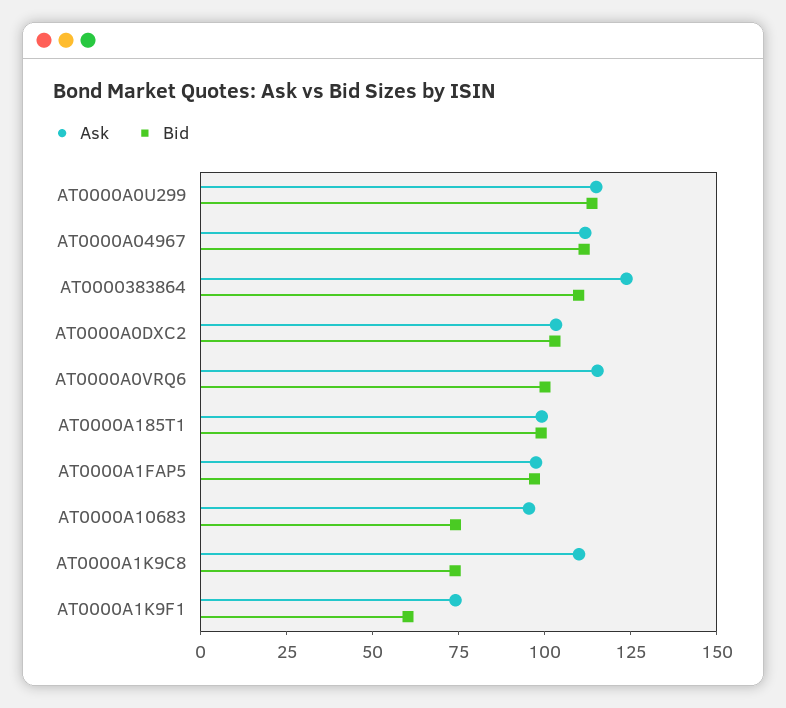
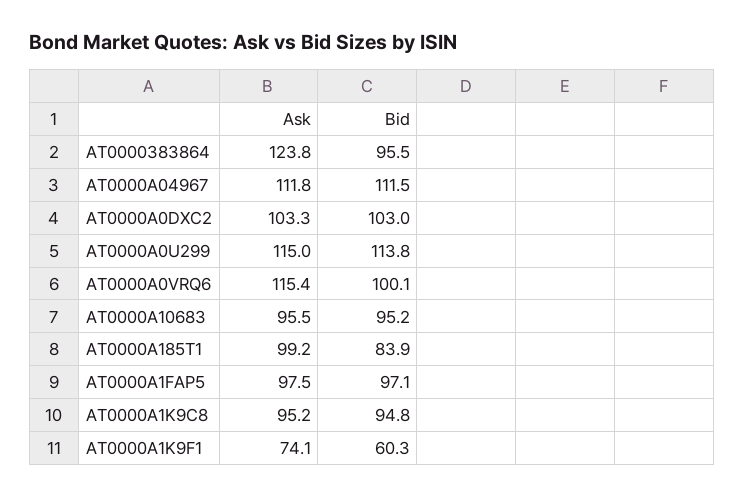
  {
    "Ask": {
      "AT0000A0U299": 115,
      "AT0000A04967": 111.8,
      "AT0000383864": 123.8,
      "AT0000A0DXC2": 103.3,
      "AT0000A0VRQ6": 115.4,
      "AT0000A185T1": 99.2,
      "AT0000A1FAP5": 97.5,
      "AT0000A10683": 95.5,
-     "AT0000A1K9C8": 110,
+     "AT0000A1K9C8": 95.2,
      "AT0000A1K9F1": 74.1
    },
    "Bid": {
      "AT0000A0U299": 113.8,
      "AT0000A04967": 111.5,
-     "AT0000383864": 110,
+     "AT0000383864": 95.5,
      "AT0000A0DXC2": 103,
      "AT0000A0VRQ6": 100.1,
-     "AT0000A185T1": 100,
+     "AT0000A185T1": 83.9,
      "AT0000A1FAP5": 97.1,
-     "AT0000A10683": 75,
+     "AT0000A10683": 95.2,
-     "AT0000A1K9C8": 75,
+     "AT0000A1K9C8": 94.8,
      "AT0000A1K9F1": 60.3
    }
  }

